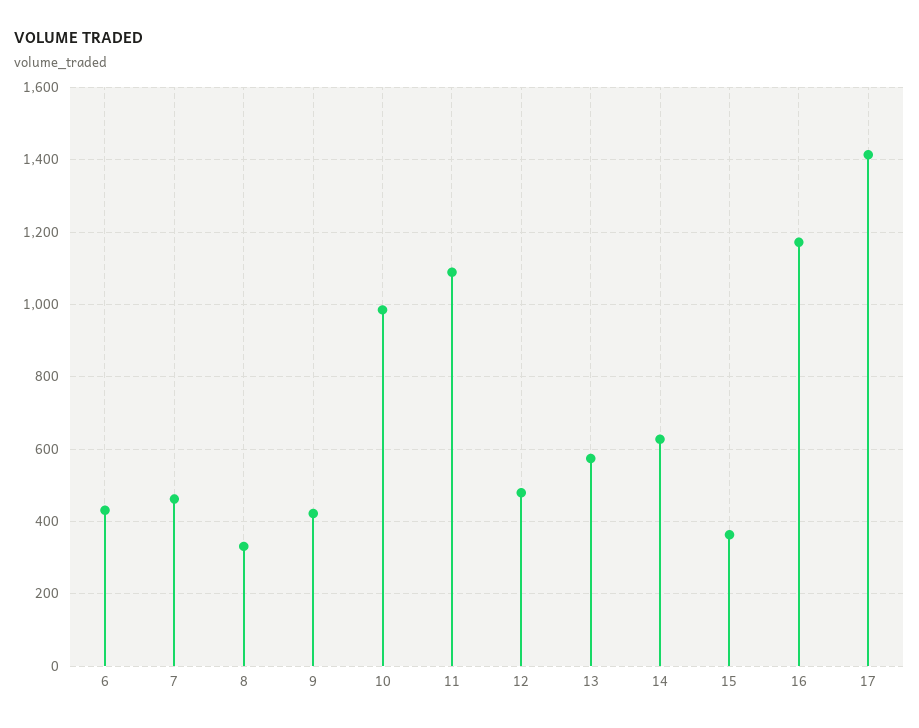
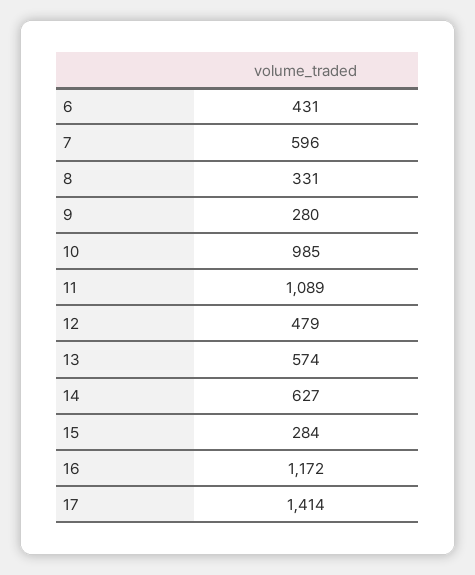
  {
    "6": 431,
-   "7": 460,
+   "7": 596,
    "8": 331,
-   "9": 420,
+   "9": 280,
    "10": 985,
    "11": 1089,
    "12": 479,
    "13": 574,
    "14": 627,
-   "15": 360,
+   "15": 284,
    "16": 1172,
    "17": 1414
  }

